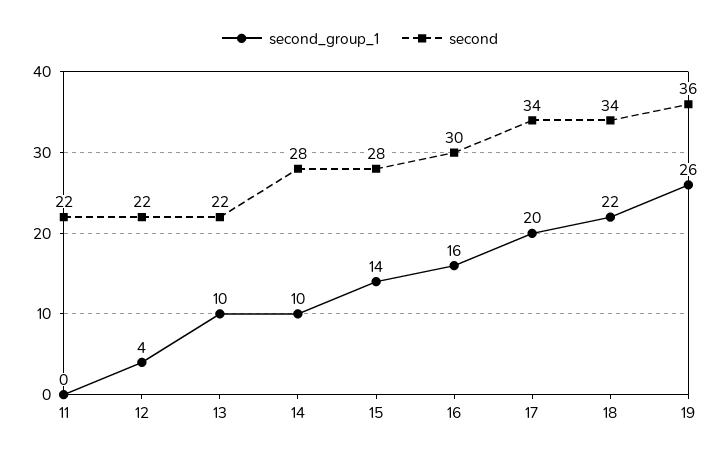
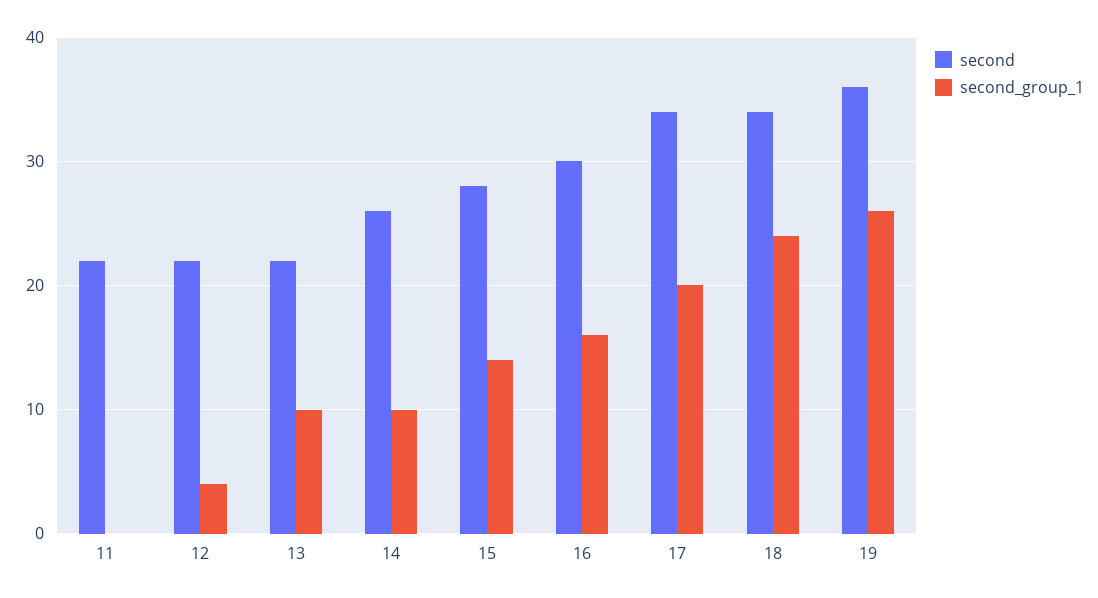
  {
    "second_group_1": {
      "11": 0,
      "12": 4,
      "13": 10,
      "14": 10,
      "15": 14,
      "16": 16,
      "17": 20,
-     "18": 22,
+     "18": 24,
      "19": 26
    },
    "second": {
      "11": 22,
      "12": 22,
      "13": 22,
-     "14": 28,
+     "14": 26,
      "15": 28,
      "16": 30,
      "17": 34,
      "18": 34,
      "19": 36
    }
  }

